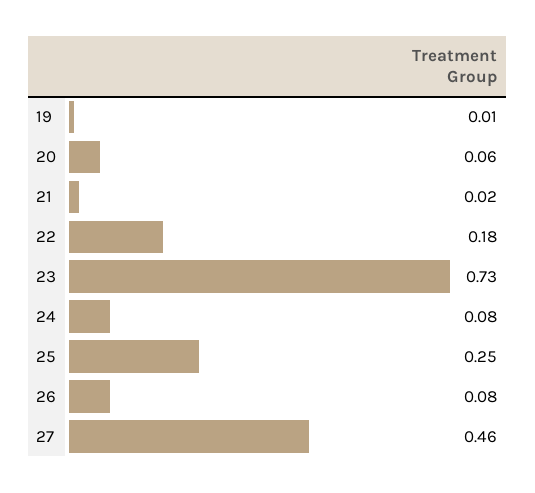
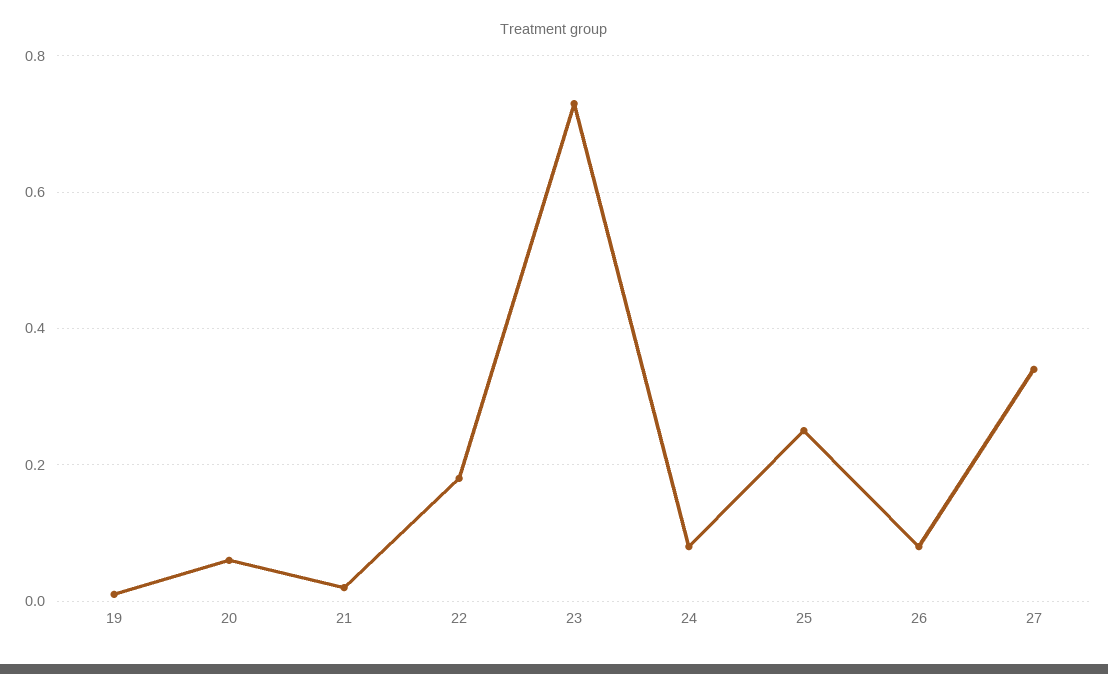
  {
    "19": 0.01,
    "20": 0.06,
    "21": 0.02,
    "22": 0.18,
    "23": 0.73,
    "24": 0.08,
    "25": 0.25,
    "26": 0.08,
-   "27": 0.46
+   "27": 0.35
  }

